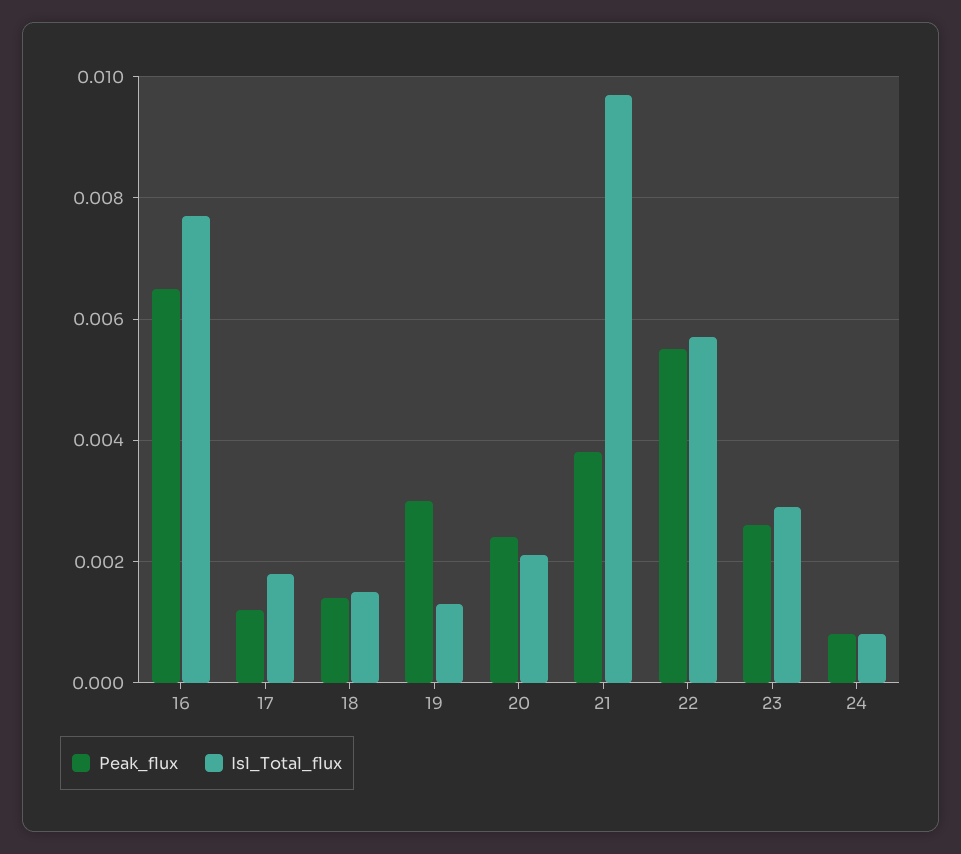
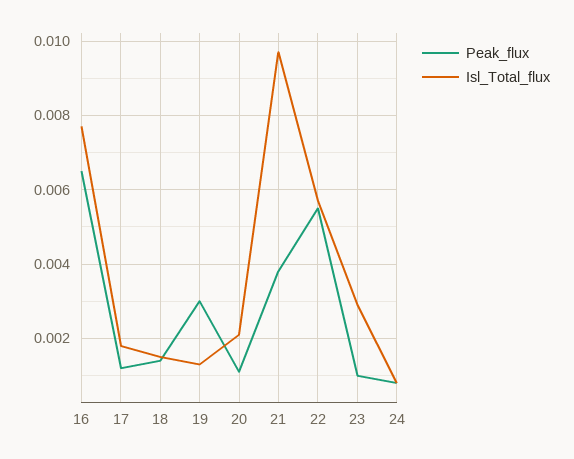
  {
    "Peak_flux": {
      "16": 0.0065,
      "17": 0.001,
      "18": 0.0015,
      "19": 0.003,
-     "20": 0.0025,
+     "20": 0.001,
      "21": 0.004,
      "22": 0.0055,
-     "23": 0.0025,
+     "23": 0.001,
      "24": 0.001
    },
    "Isl_Total_flux": {
      "16": 0.0075,
      "17": 0.002,
      "18": 0.0015,
      "19": 0.0015,
      "20": 0.002,
      "21": 0.0095,
      "22": 0.0055,
      "23": 0.003,
      "24": 0.001
    }
  }

